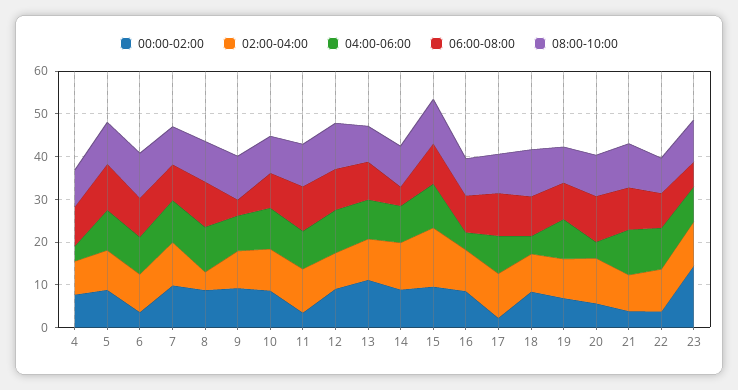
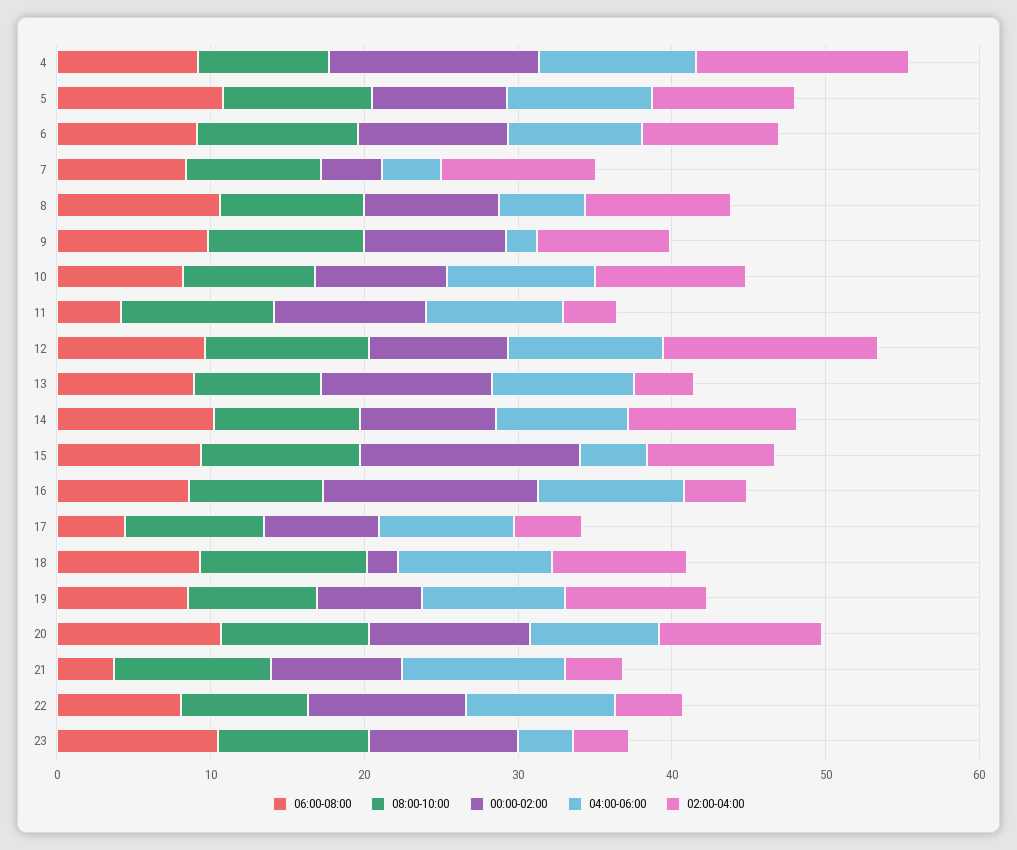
  {
    "00:00-02:00": {
-     "4": 8,
+     "4": 14,
      "5": 8,
-     "6": 4,
+     "6": 10,
-     "7": 10,
+     "7": 4,
      "8": 8,
      "9": 10,
      "10": 8,
-     "11": 4,
+     "11": 10,
      "12": 10,
      "13": 12,
      "14": 8,
-     "15": 10,
+     "15": 14,
-     "16": 8,
+     "16": 14,
-     "17": 2,
+     "17": 8,
-     "18": 8,
+     "18": 2,
      "19": 6,
-     "20": 6,
+     "20": 10,
-     "21": 4,
+     "21": 8,
-     "22": 4,
+     "22": 10,
-     "23": 14
+     "23": 10
    },
    "02:00-04:00": {
-     "4": 8,
+     "4": 14,
      "5": 10,
      "6": 8,
      "7": 10,
-     "8": 4,
+     "8": 10,
      "9": 8,
      "10": 10,
-     "11": 10,
+     "11": 4,
-     "12": 8,
+     "12": 14,
-     "13": 10,
+     "13": 4,
      "14": 12,
-     "15": 14,
+     "15": 8,
-     "16": 10,
+     "16": 4,
-     "17": 10,
+     "17": 4,
      "18": 8,
      "19": 10,
      "20": 10,
-     "21": 8,
+     "21": 4,
-     "22": 10,
+     "22": 4,
-     "23": 10
+     "23": 4
    },
    "04:00-06:00": {
-     "4": 4,
+     "4": 10,
      "5": 10,
      "6": 8,
-     "7": 10,
+     "7": 4,
-     "8": 10,
+     "8": 6,
-     "9": 8,
+     "9": 2,
      "10": 10,
      "11": 8,
      "12": 10,
      "13": 10,
      "14": 8,
-     "15": 10,
+     "15": 4,
-     "16": 4,
+     "16": 10,
      "17": 8,
-     "18": 4,
+     "18": 10,
      "19": 10,
-     "20": 4,
+     "20": 8,
      "21": 10,
      "22": 10,
-     "23": 8
+     "23": 4
    },
    "06:00-08:00": {
      "4": 10,
      "5": 10,
      "6": 10,
      "7": 8,
      "8": 10,
-     "9": 4,
+     "9": 10,
      "10": 8,
-     "11": 10,
+     "11": 4,
      "12": 10,
      "13": 8,
-     "14": 4,
+     "14": 10,
      "15": 10,
      "16": 8,
-     "17": 10,
+     "17": 4,
      "18": 10,
      "19": 8,
      "20": 10,
-     "21": 10,
+     "21": 4,
      "22": 8,
-     "23": 6
+     "23": 10
    },
    "08:00-10:00": {
      "4": 8,
      "5": 10,
      "6": 10,
      "7": 8,
      "8": 10,
      "9": 10,
      "10": 8,
      "11": 10,
      "12": 10,
      "13": 8,
      "14": 10,
      "15": 10,
      "16": 8,
      "17": 10,
      "18": 10,
      "19": 8,
      "20": 10,
      "21": 10,
      "22": 8,
      "23": 10
    }
  }

